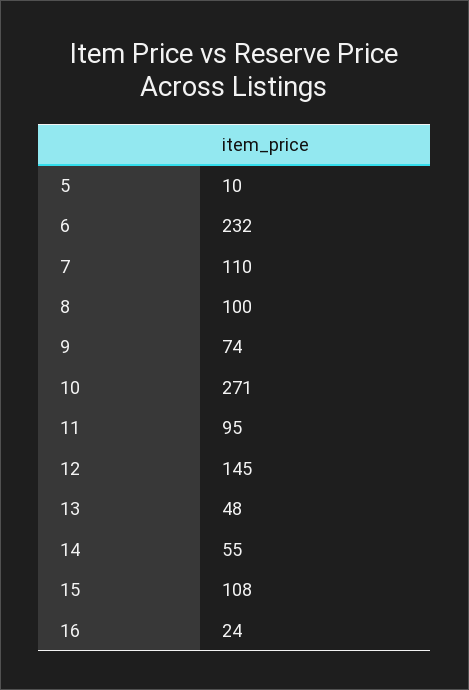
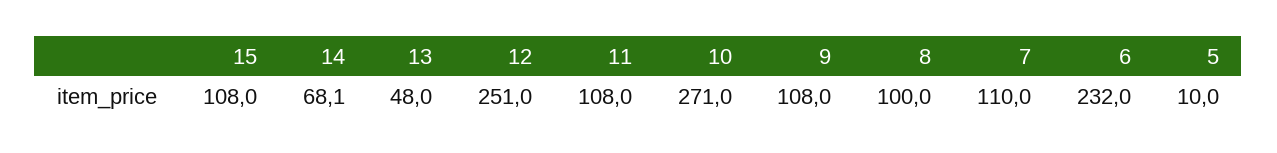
  {
    "5": 10,
    "6": 232,
    "7": 110,
    "8": 100,
-   "9": 74,
+   "9": 108,
    "10": 271,
-   "11": 95,
+   "11": 108,
-   "12": 145,
+   "12": 251,
    "13": 48,
-   "14": 55,
+   "14": 68.1,
-   "15": 108,
+   "15": 108
-   "16": 24
  }

